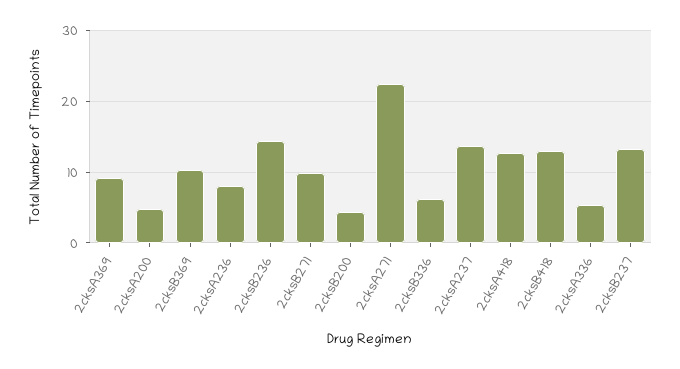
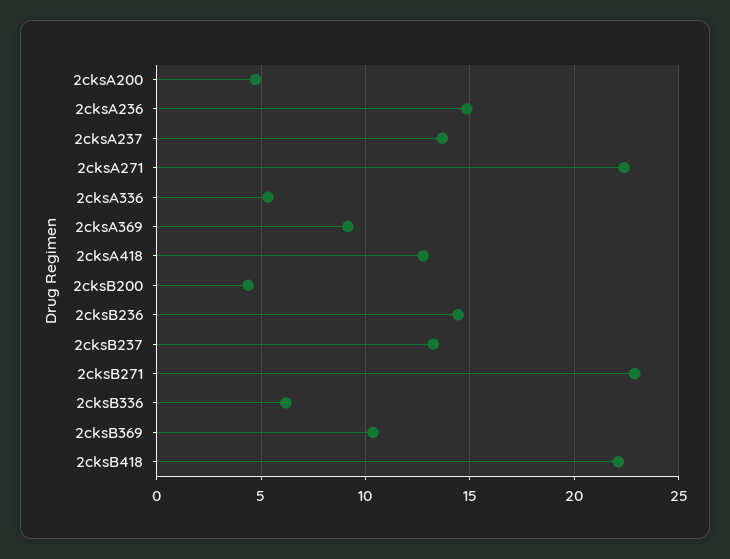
  {
    "2cksA369": 9,
    "2cksA200": 4.5,
    "2cksB369": 10.5,
-   "2cksA236": 8,
+   "2cksA236": 15,
    "2cksB236": 14.5,
-   "2cksB271": 10,
+   "2cksB271": 23,
    "2cksB200": 4.5,
    "2cksA271": 22.5,
    "2cksB336": 6,
    "2cksA237": 13.5,
    "2cksA418": 13,
-   "2cksB418": 13,
+   "2cksB418": 22,
    "2cksA336": 5.5,
    "2cksB237": 13.5
  }

